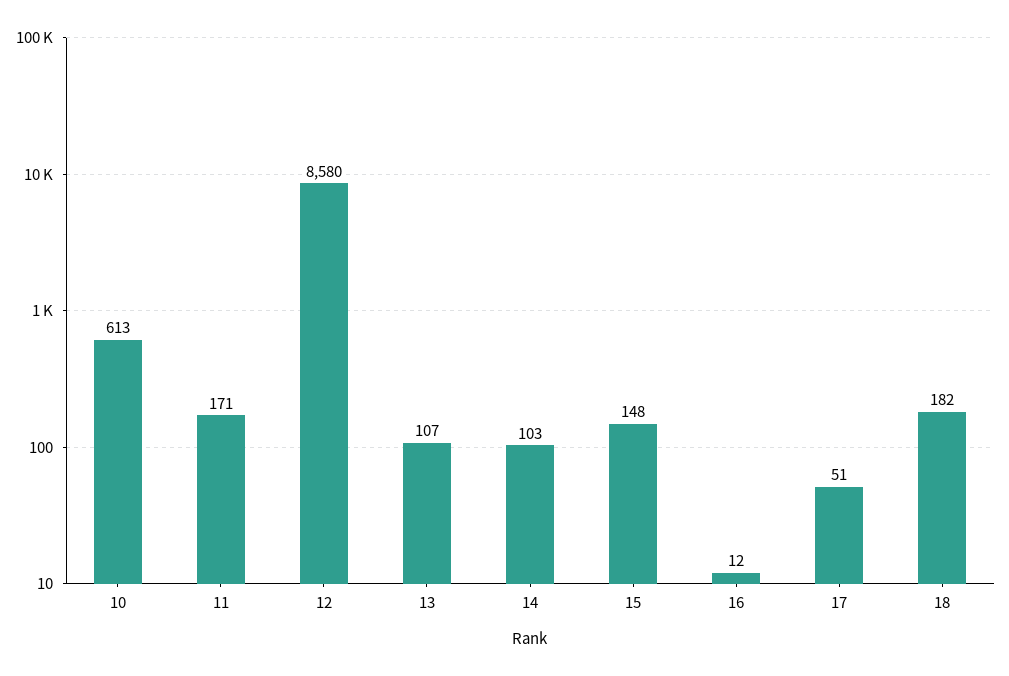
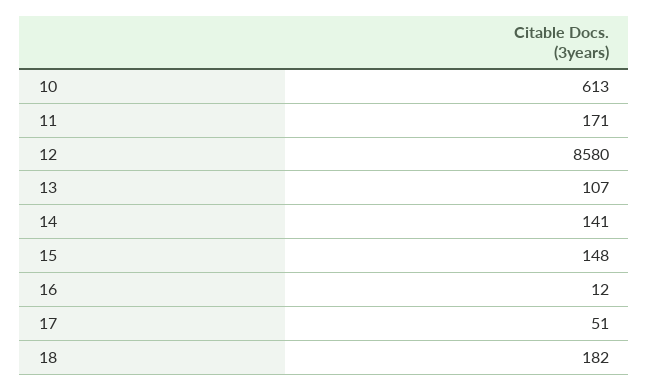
  {
    "10": 613,
    "11": 171,
    "12": 8580,
    "13": 107,
-   "14": 103,
+   "14": 141,
    "15": 148,
    "16": 12,
    "17": 51,
    "18": 182
  }

